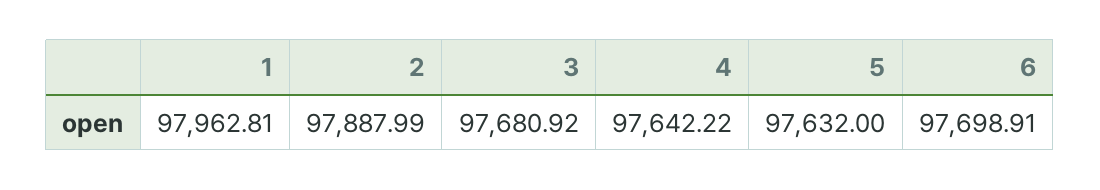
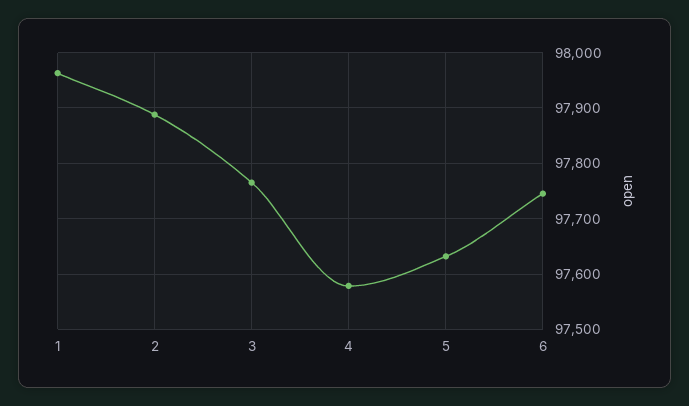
  {
    "1": 97962.81,
    "2": 97887.99,
-   "3": 97680.92,
+   "3": 97760,
-   "4": 97642.22,
+   "4": 97580,
    "5": 97632,
-   "6": 97698.91
+   "6": 97740
  }

